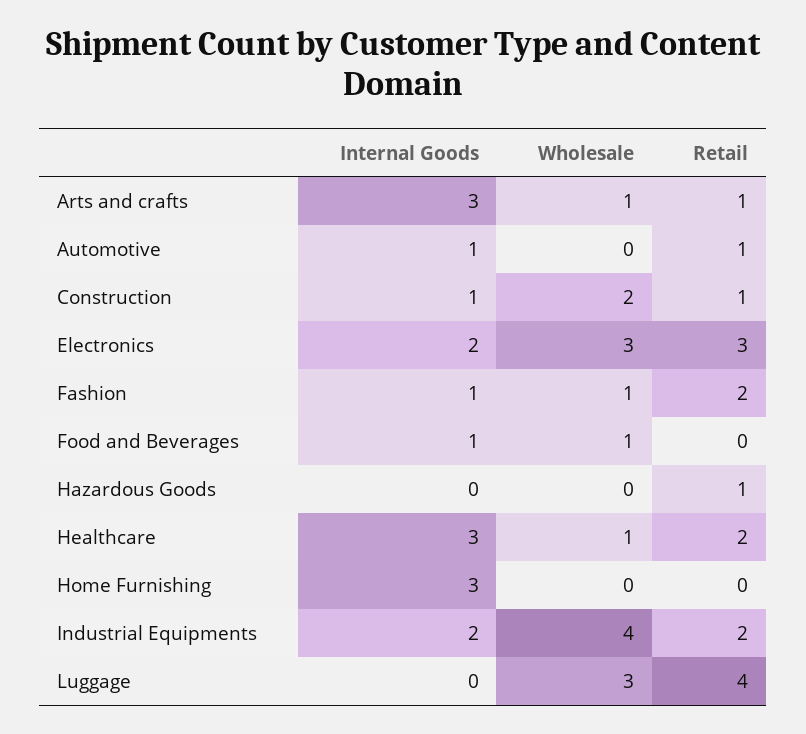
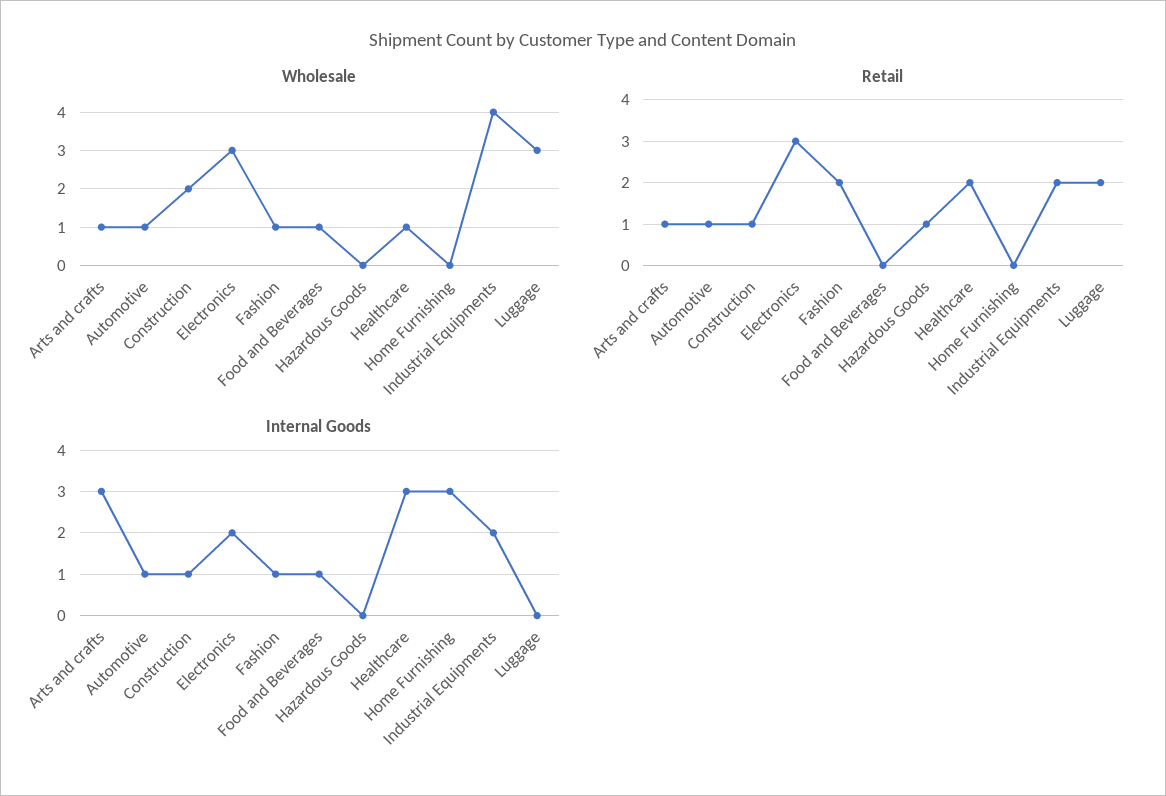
  {
    "Internal Goods": {
      "Arts and crafts": 3,
      "Automotive": 1,
      "Construction": 1,
      "Electronics": 2,
      "Fashion": 1,
      "Food and Beverages": 1,
      "Hazardous Goods": 0,
      "Healthcare": 3,
      "Home Furnishing": 3,
      "Industrial Equipments": 2,
      "Luggage": 0
    },
    "Wholesale": {
      "Arts and crafts": 1,
-     "Automotive": 0,
+     "Automotive": 1,
      "Construction": 2,
      "Electronics": 3,
      "Fashion": 1,
      "Food and Beverages": 1,
      "Hazardous Goods": 0,
      "Healthcare": 1,
      "Home Furnishing": 0,
      "Industrial Equipments": 4,
      "Luggage": 3
    },
    "Retail": {
      "Arts and crafts": 1,
      "Automotive": 1,
      "Construction": 1,
      "Electronics": 3,
      "Fashion": 2,
      "Food and Beverages": 0,
      "Hazardous Goods": 1,
      "Healthcare": 2,
      "Home Furnishing": 0,
      "Industrial Equipments": 2,
-     "Luggage": 4
+     "Luggage": 2
    }
  }

